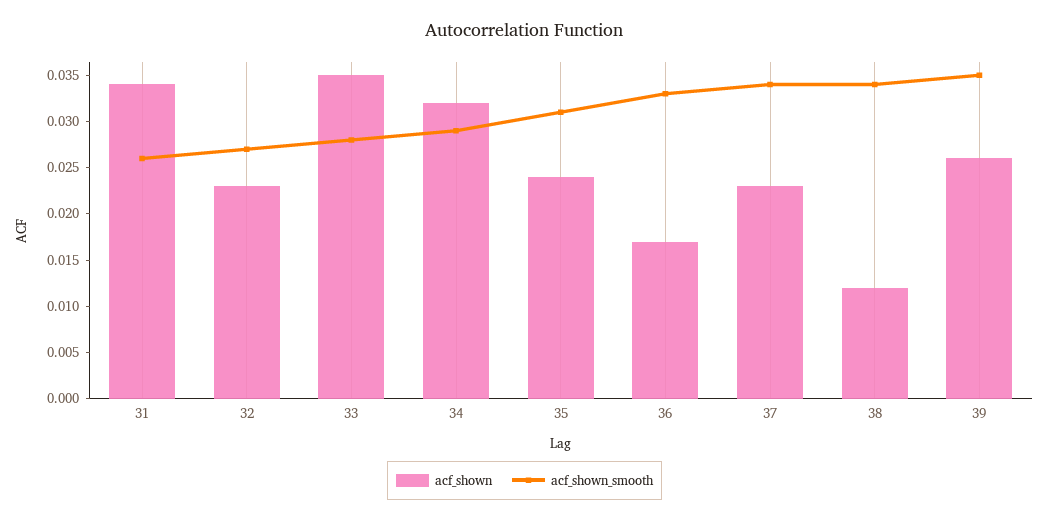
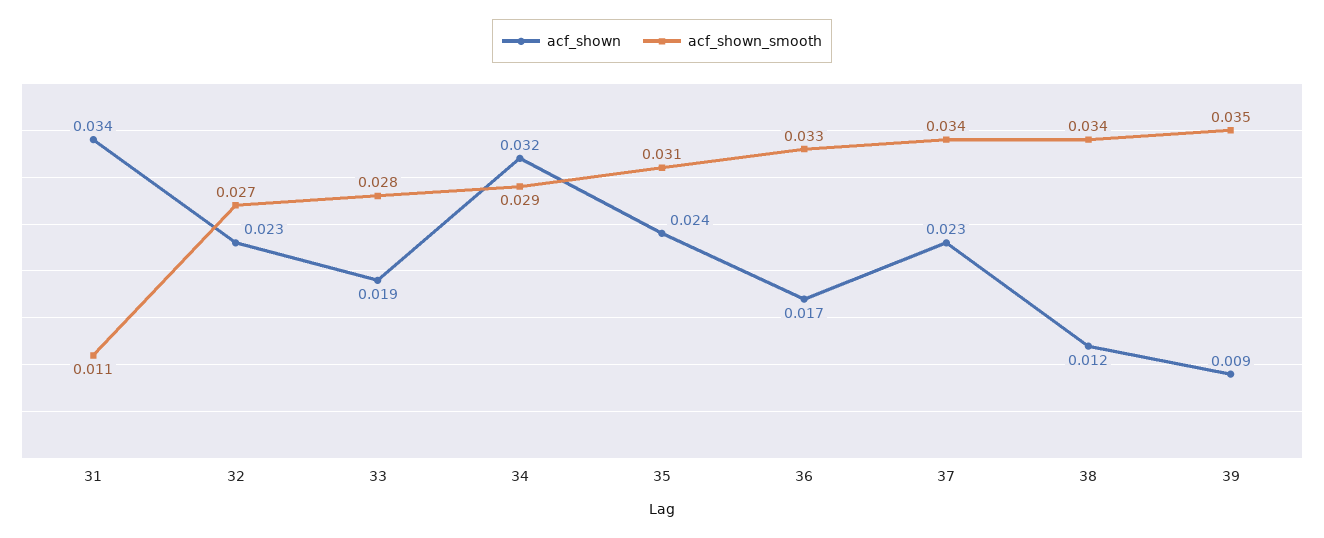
  {
    "acf_shown": {
      "31": 0.034,
      "32": 0.023,
-     "33": 0.035,
+     "33": 0.019,
      "34": 0.032,
      "35": 0.024,
      "36": 0.017,
      "37": 0.023,
      "38": 0.012,
-     "39": 0.026
+     "39": 0.009
    },
    "acf_shown_smooth": {
-     "31": 0.026,
+     "31": 0.011,
      "32": 0.027,
      "33": 0.028,
      "34": 0.029,
      "35": 0.031,
      "36": 0.033,
      "37": 0.034,
      "38": 0.034,
      "39": 0.035
    }
  }

